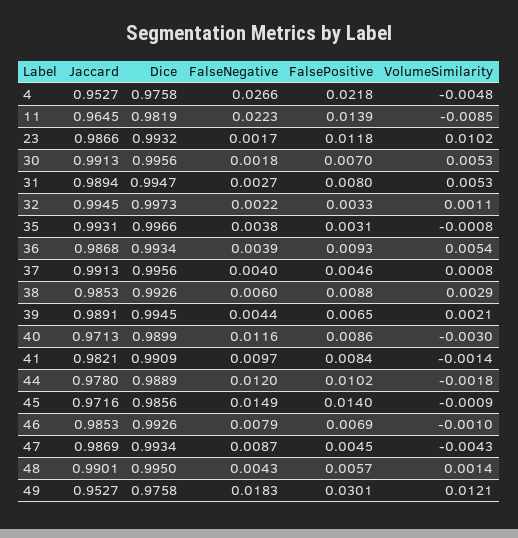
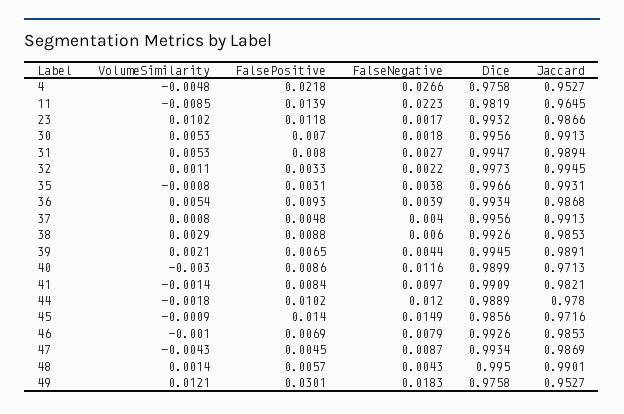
  {
    "Jaccard": {
      "4": 0.9527,
      "11": 0.9645,
      "23": 0.9866,
      "30": 0.9913,
      "31": 0.9894,
      "32": 0.9945,
      "35": 0.9931,
      "36": 0.9868,
      "37": 0.9913,
      "38": 0.9853,
      "39": 0.9891,
      "40": 0.9713,
      "41": 0.9821,
      "44": 0.978,
      "45": 0.9716,
      "46": 0.9853,
      "47": 0.9869,
      "48": 0.9901,
      "49": 0.9527
    },
    "Dice": {
      "4": 0.9758,
      "11": 0.9819,
      "23": 0.9932,
      "30": 0.9956,
      "31": 0.9947,
      "32": 0.9973,
      "35": 0.9966,
      "36": 0.9934,
      "37": 0.9956,
      "38": 0.9926,
      "39": 0.9945,
      "40": 0.9899,
      "41": 0.9909,
      "44": 0.9889,
      "45": 0.9856,
      "46": 0.9926,
      "47": 0.9934,
      "48": 0.995,
      "49": 0.9758
    },
    "FalseNegative": {
      "4": 0.0266,
      "11": 0.0223,
      "23": 0.0017,
      "30": 0.0018,
      "31": 0.0027,
      "32": 0.0022,
      "35": 0.0038,
      "36": 0.0039,
      "37": 0.004,
      "38": 0.006,
      "39": 0.0044,
      "40": 0.0116,
      "41": 0.0097,
      "44": 0.012,
      "45": 0.0149,
      "46": 0.0079,
      "47": 0.0087,
      "48": 0.0043,
      "49": 0.0183
    },
    "FalsePositive": {
      "4": 0.0218,
      "11": 0.0139,
      "23": 0.0118,
      "30": 0.007,
      "31": 0.008,
      "32": 0.0033,
      "35": 0.0031,
      "36": 0.0093,
-     "37": 0.0046,
+     "37": 0.0048,
      "38": 0.0088,
      "39": 0.0065,
      "40": 0.0086,
      "41": 0.0084,
      "44": 0.0102,
      "45": 0.014,
      "46": 0.0069,
      "47": 0.0045,
      "48": 0.0057,
      "49": 0.0301
    },
    "VolumeSimilarity": {
      "4": -0.0048,
      "11": -0.0085,
      "23": 0.0102,
      "30": 0.0053,
      "31": 0.0053,
      "32": 0.0011,
      "35": -0.0008,
      "36": 0.0054,
      "37": 0.0008,
      "38": 0.0029,
      "39": 0.0021,
      "40": -0.003,
      "41": -0.0014,
      "44": -0.0018,
      "45": -0.0009,
      "46": -0.001,
      "47": -0.0043,
      "48": 0.0014,
      "49": 0.0121
    }
  }

